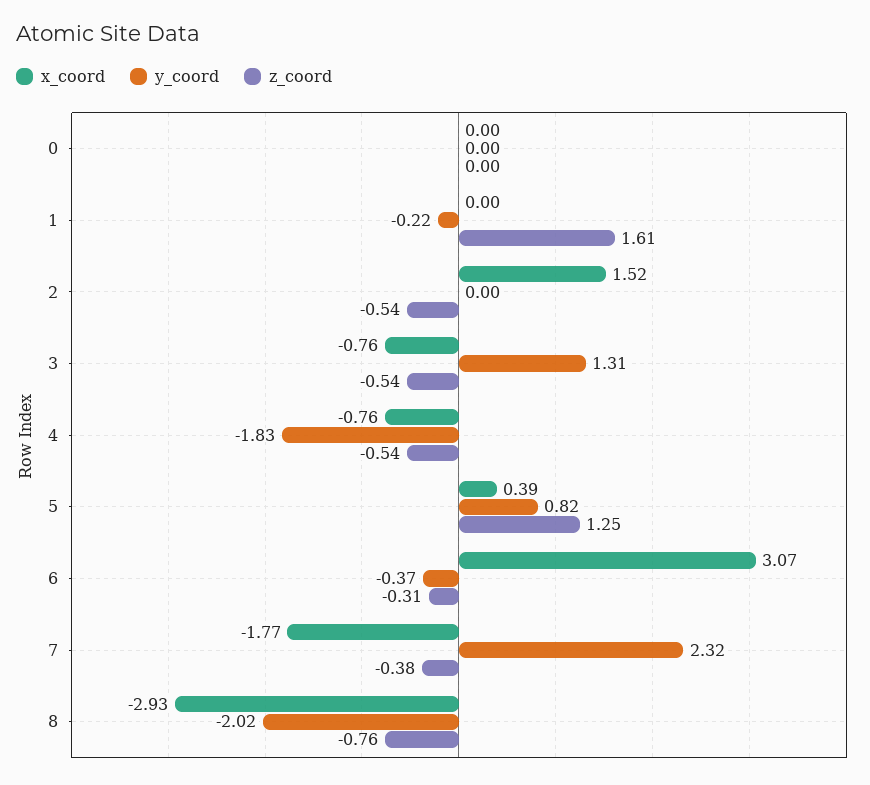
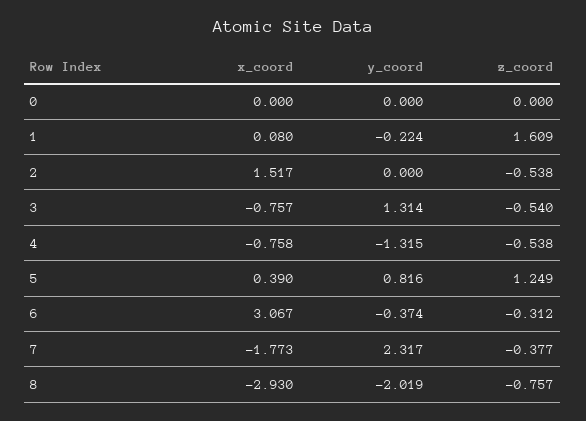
  {
    "x_coord": {
      "0": 0,
-     "1": 0,
+     "1": 0.08,
      "2": 1.517,
      "3": -0.757,
      "4": -0.758,
      "5": 0.39,
      "6": 3.067,
      "7": -1.773,
      "8": -2.93
    },
    "y_coord": {
      "0": 0,
      "1": -0.224,
      "2": 0,
      "3": 1.314,
-     "4": -1.83,
+     "4": -1.315,
      "5": 0.816,
      "6": -0.374,
      "7": 2.317,
      "8": -2.019
    },
    "z_coord": {
      "0": 0,
      "1": 1.609,
      "2": -0.538,
      "3": -0.54,
      "4": -0.538,
      "5": 1.249,
      "6": -0.312,
      "7": -0.377,
      "8": -0.757
    }
  }

